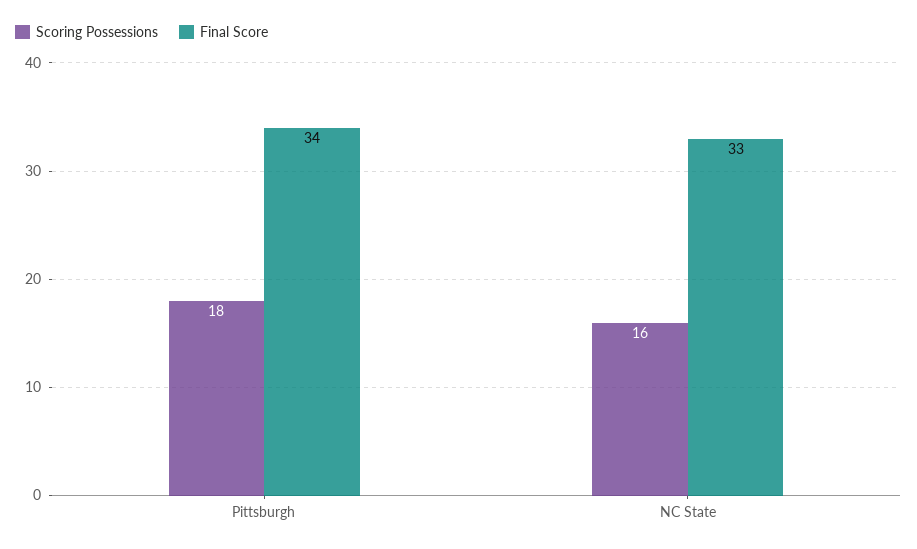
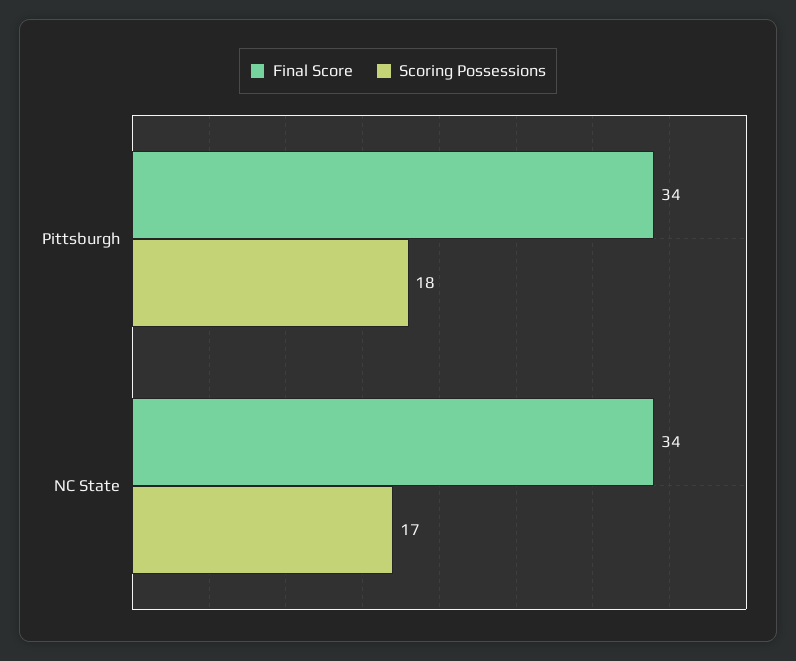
  {
    "Scoring Possessions": {
      "Pittsburgh": 18,
-     "NC State": 16
+     "NC State": 17
    },
    "Final Score": {
      "Pittsburgh": 34,
-     "NC State": 33
+     "NC State": 34
    }
  }

